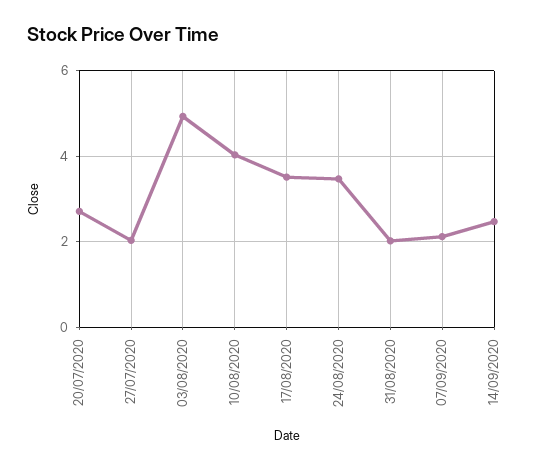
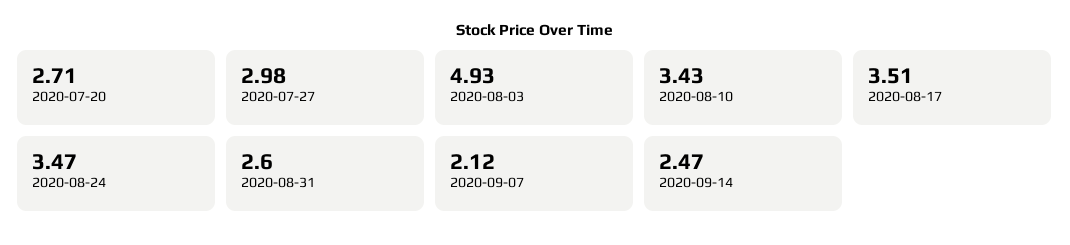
  {
    "20/07/2020": 2.71,
-   "27/07/2020": 2,
+   "27/07/2020": 2.98,
    "03/08/2020": 4.93,
-   "10/08/2020": 4,
+   "10/08/2020": 3.43,
    "17/08/2020": 3.51,
    "24/08/2020": 3.47,
-   "31/08/2020": 2,
+   "31/08/2020": 2.6,
    "07/09/2020": 2.12,
    "14/09/2020": 2.47
  }

